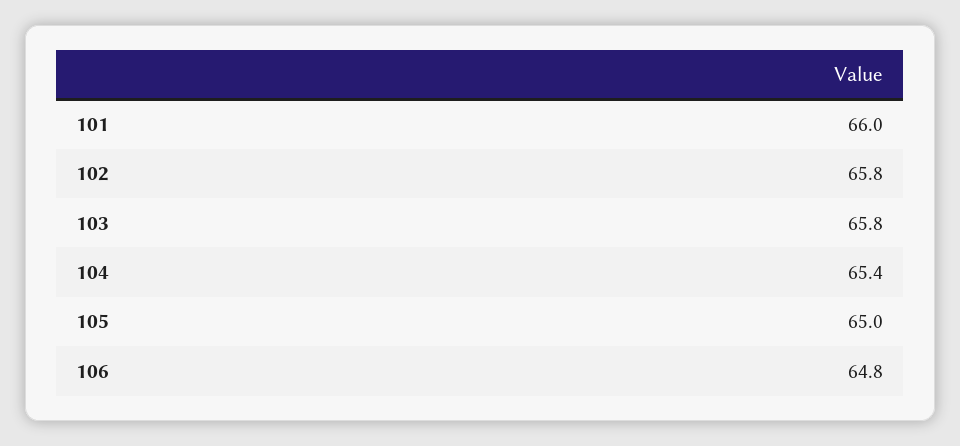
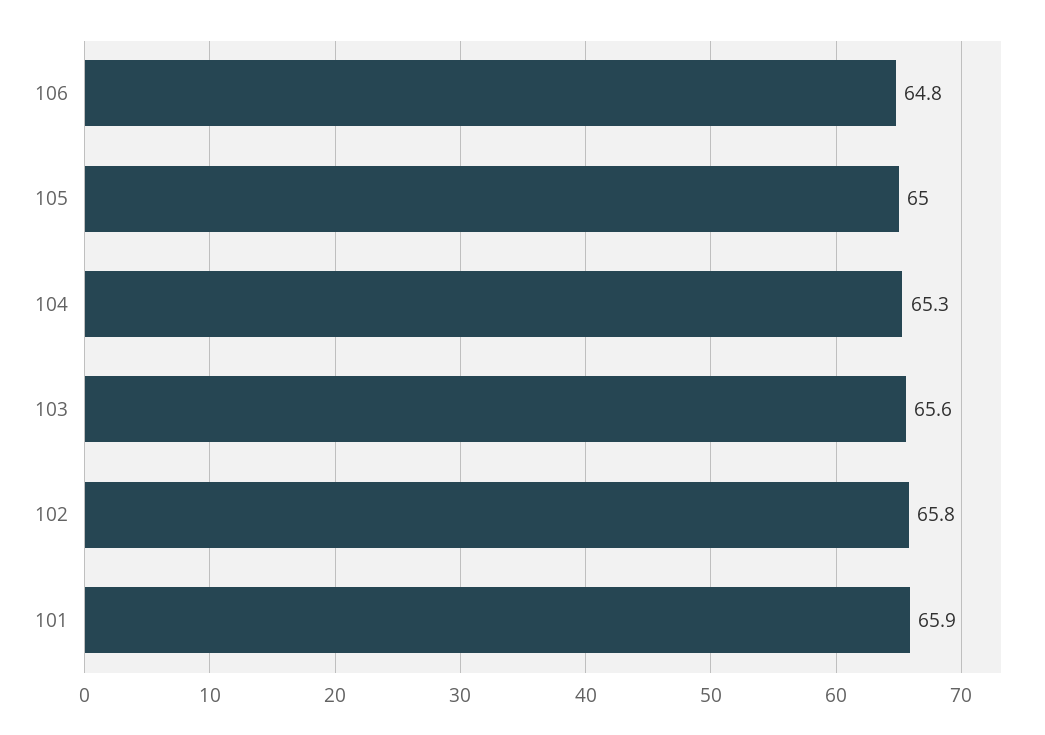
  {
-   "101": 66,
+   "101": 65.9,
    "102": 65.8,
-   "103": 65.8,
+   "103": 65.6,
-   "104": 65.4,
+   "104": 65.3,
    "105": 65,
    "106": 64.8
  }

